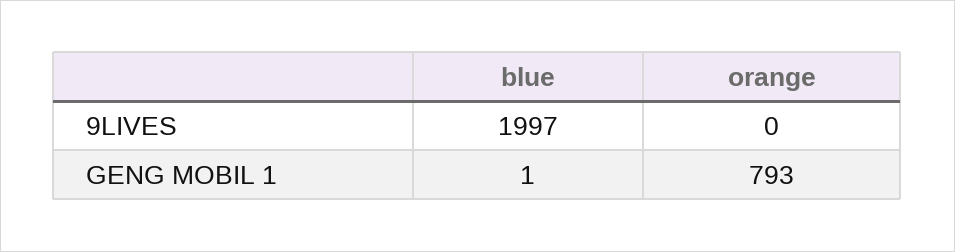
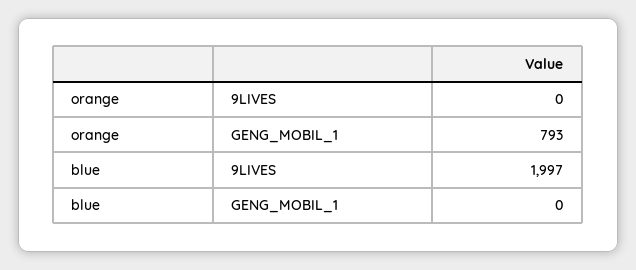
  {
    "blue": {
      "9LIVES": 1997,
-     "GENG MOBIL 1": 1
+     "GENG MOBIL 1": 0
    },
    "orange": {
      "9LIVES": 0,
      "GENG MOBIL 1": 793
    }
  }

